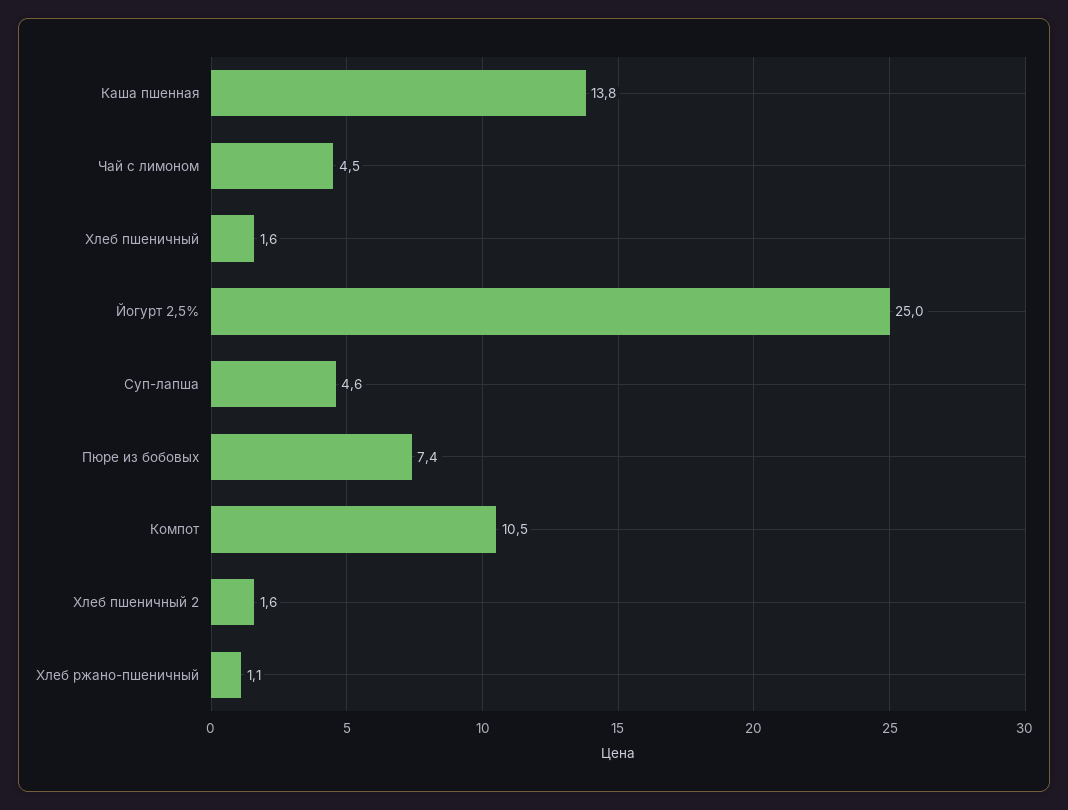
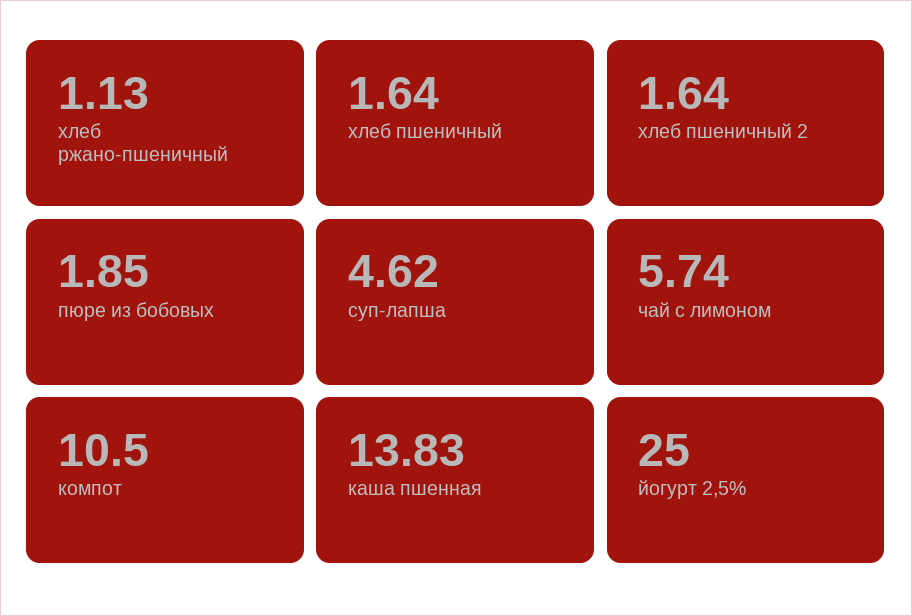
  {
    "Каша пшенная": 13.83,
-   "Чай с лимоном": 4.5,
+   "Чай с лимоном": 5.74,
    "Хлеб пшеничный": 1.64,
    "Йогурт 2,5%": 25,
    "Суп-лапша": 4.62,
-   "Пюре из бобовых": 7.4,
+   "Пюре из бобовых": 1.85,
    "Компот": 10.5,
    "Хлеб пшеничный 2": 1.64,
    "Хлеб ржано-пшеничный": 1.13
  }

